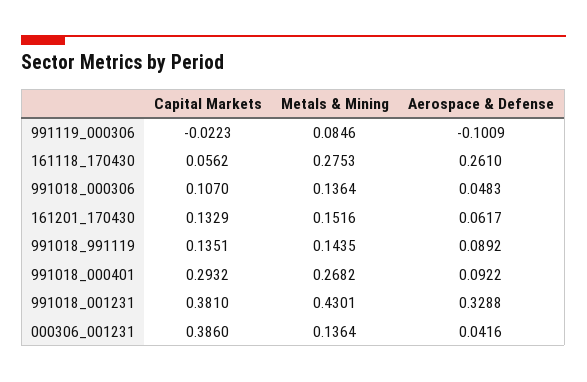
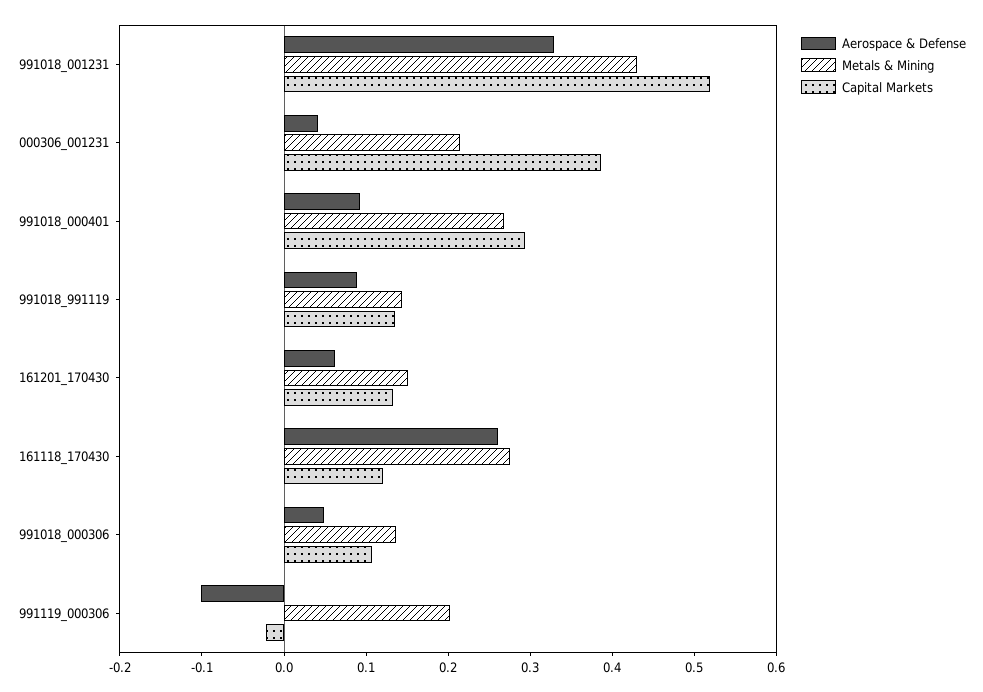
  {
    "Capital Markets": {
      "991119_000306": -0.0223,
-     "161118_170430": 0.0562,
+     "161118_170430": 0.12,
      "991018_000306": 0.107,
      "161201_170430": 0.1329,
      "991018_991119": 0.1351,
      "991018_000401": 0.2932,
-     "991018_001231": 0.381,
+     "991018_001231": 0.52,
      "000306_001231": 0.386
    },
    "Metals & Mining": {
-     "991119_000306": 0.0846,
+     "991119_000306": 0.2,
      "161118_170430": 0.2753,
      "991018_000306": 0.1364,
      "161201_170430": 0.1516,
      "991018_991119": 0.1435,
      "991018_000401": 0.2682,
      "991018_001231": 0.4301,
-     "000306_001231": 0.1364
+     "000306_001231": 0.22
    },
    "Aerospace & Defense": {
      "991119_000306": -0.1009,
      "161118_170430": 0.261,
      "991018_000306": 0.0483,
      "161201_170430": 0.0617,
      "991018_991119": 0.0892,
      "991018_000401": 0.0922,
      "991018_001231": 0.3288,
      "000306_001231": 0.0416
    }
  }

